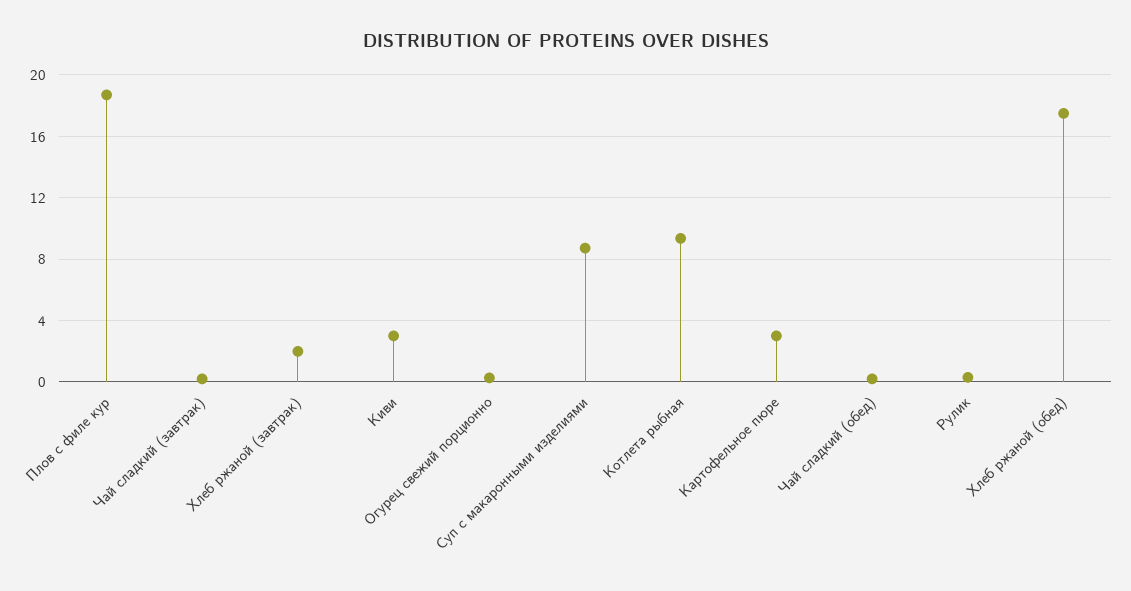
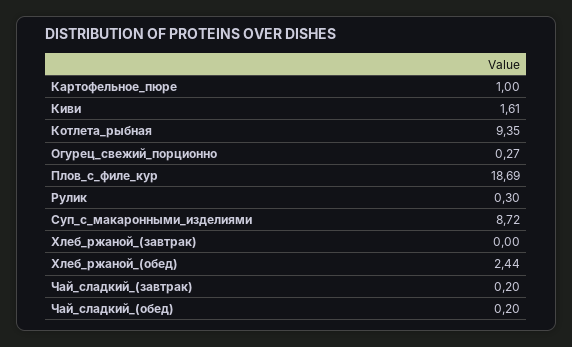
  {
    "Плов с филе кур": 18.69,
    "Чай сладкий (завтрак)": 0.2,
-   "Хлеб ржаной (завтрак)": 2,
+   "Хлеб ржаной (завтрак)": 0,
-   "Киви": 3,
+   "Киви": 1.61,
    "Огурец свежий порционно": 0.27,
    "Суп с макаронными изделиями": 8.72,
    "Котлета рыбная": 9.35,
-   "Картофельное пюре": 3,
+   "Картофельное пюре": 1,
    "Чай сладкий (обед)": 0.2,
    "Рулик": 0.3,
-   "Хлеб ржаной (обед)": 17.5
+   "Хлеб ржаной (обед)": 2.44
  }

